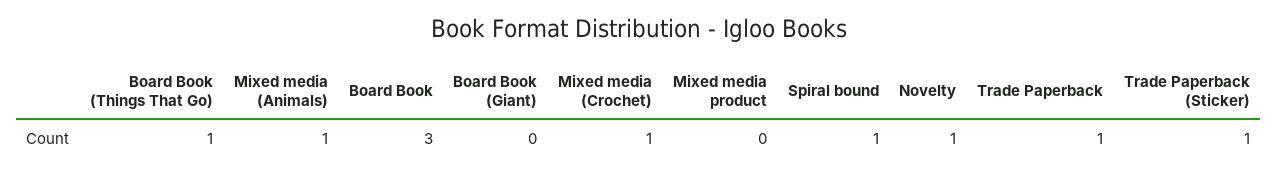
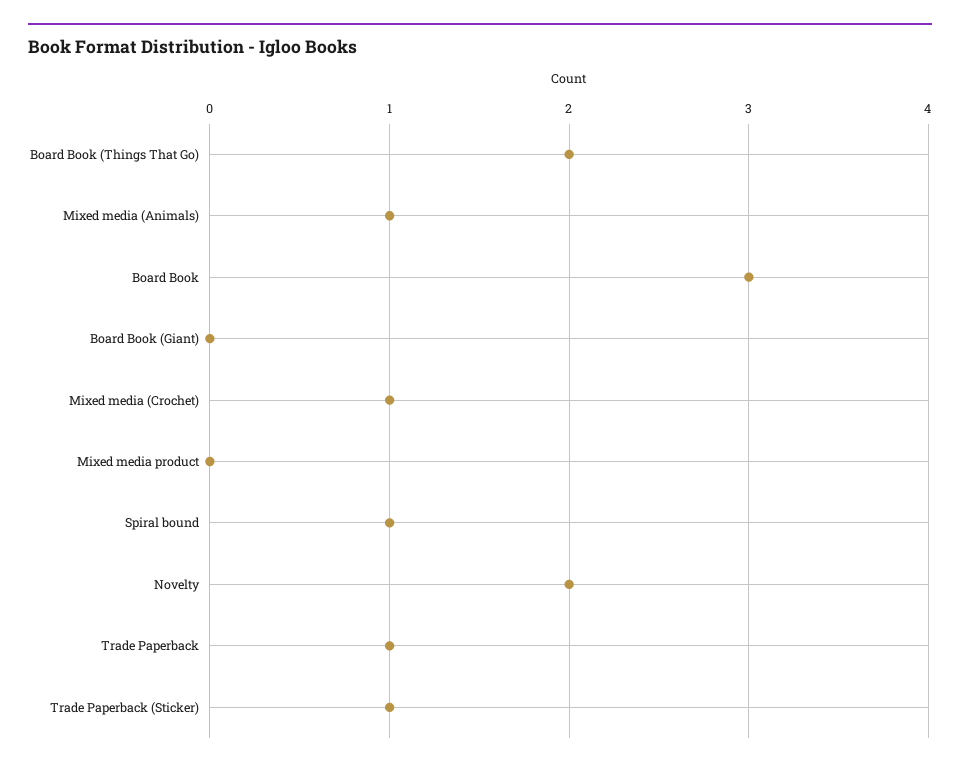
  {
-   "Board Book (Things That Go)": 1,
+   "Board Book (Things That Go)": 2,
    "Mixed media (Animals)": 1,
    "Board Book": 3,
    "Board Book (Giant)": 0,
    "Mixed media (Crochet)": 1,
    "Mixed media product": 0,
    "Spiral bound": 1,
-   "Novelty": 1,
+   "Novelty": 2,
    "Trade Paperback": 1,
    "Trade Paperback (Sticker)": 1
  }

